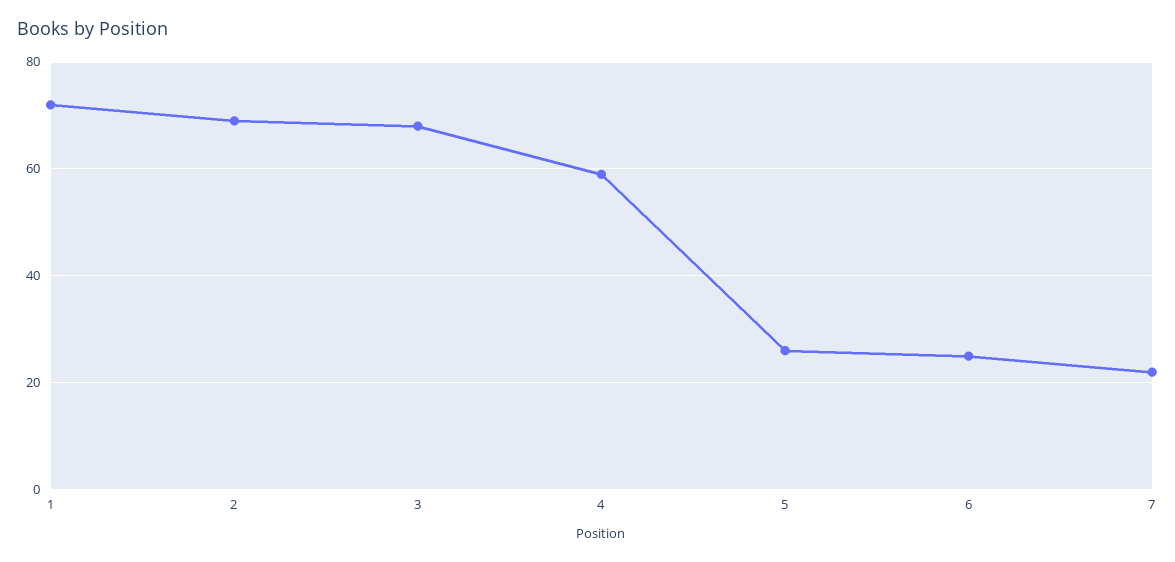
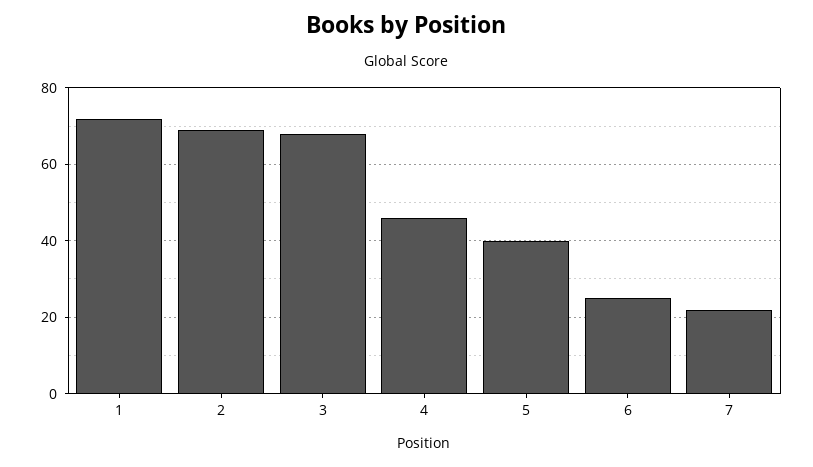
  {
    "1": 70,
    "2": 70,
    "3": 70,
-   "4": 60,
+   "4": 45,
-   "5": 25,
+   "5": 40,
    "6": 25,
    "7": 20
  }

